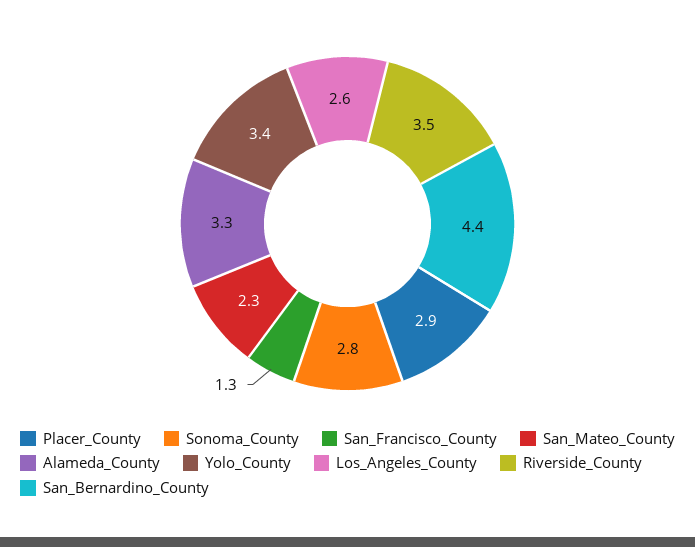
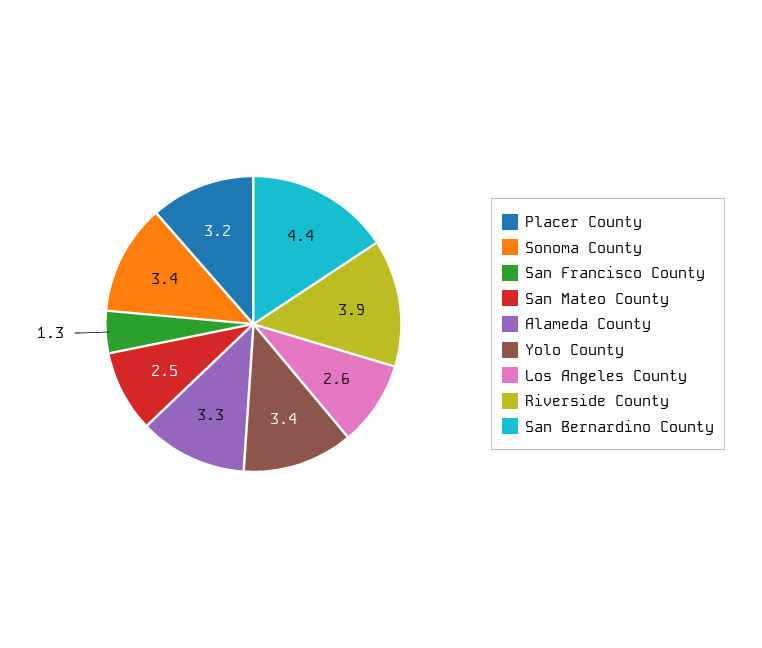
  {
-   "Placer_County": 2.9,
+   "Placer_County": 3.2,
-   "Sonoma_County": 2.8,
+   "Sonoma_County": 3.4,
    "San_Francisco_County": 1.3,
-   "San_Mateo_County": 2.3,
+   "San_Mateo_County": 2.5,
    "Alameda_County": 3.3,
    "Yolo_County": 3.4,
    "Los_Angeles_County": 2.6,
-   "Riverside_County": 3.5,
+   "Riverside_County": 3.9,
    "San_Bernardino_County": 4.4
  }

